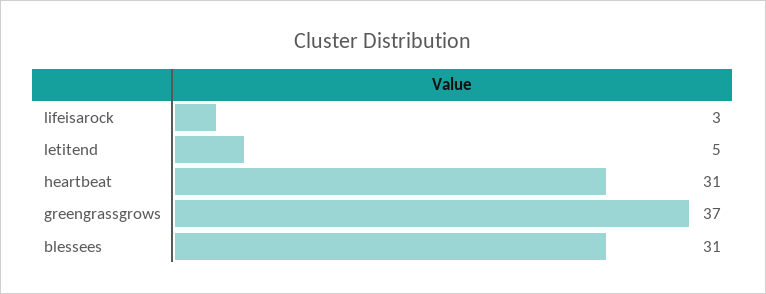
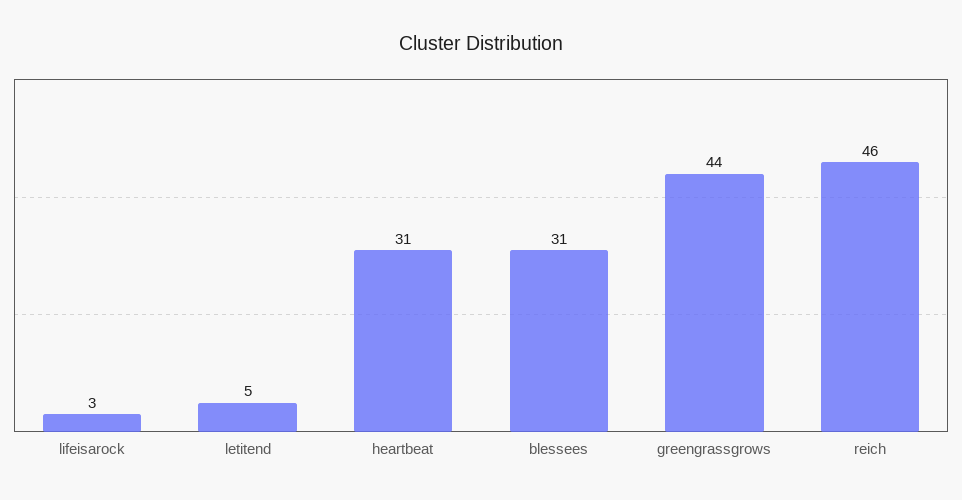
  {
    "lifeisarock": 3,
    "letitend": 5,
    "heartbeat": 31,
-   "greengrassgrows": 37,
+   "greengrassgrows": 44,
-   "blessees": 31
+   "blessees": 31,
+   "reich": 46
  }

